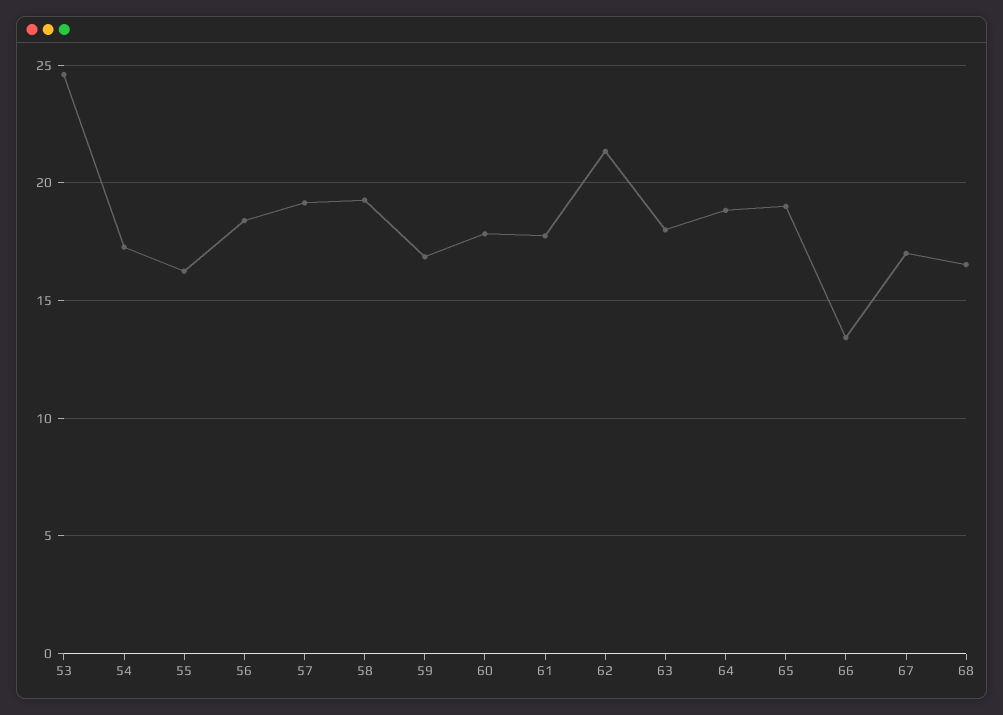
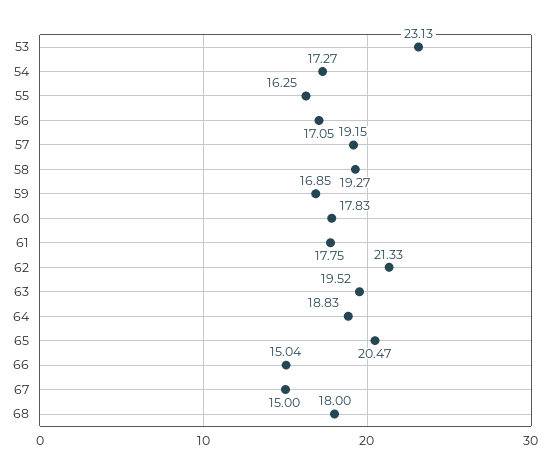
  {
-   "53": 24.5,
+   "53": 23.13,
    "54": 17.27,
    "55": 16.25,
-   "56": 18.5,
+   "56": 17.05,
    "57": 19.15,
    "58": 19.27,
    "59": 16.85,
    "60": 17.83,
    "61": 17.75,
    "62": 21.33,
-   "63": 18,
+   "63": 19.52,
    "64": 18.83,
-   "65": 19,
+   "65": 20.47,
-   "66": 13.5,
+   "66": 15.04,
-   "67": 17,
+   "67": 15,
-   "68": 16.5
+   "68": 18
  }

